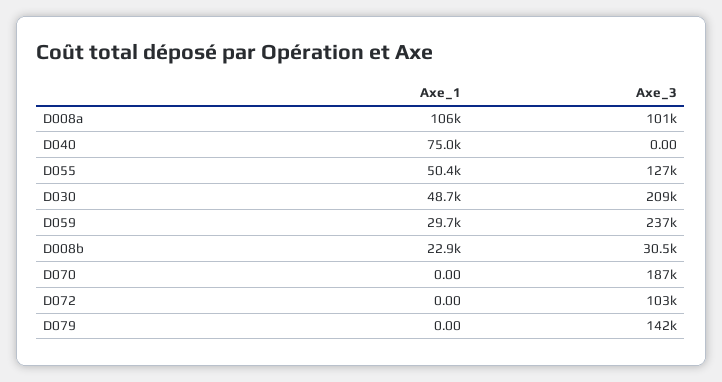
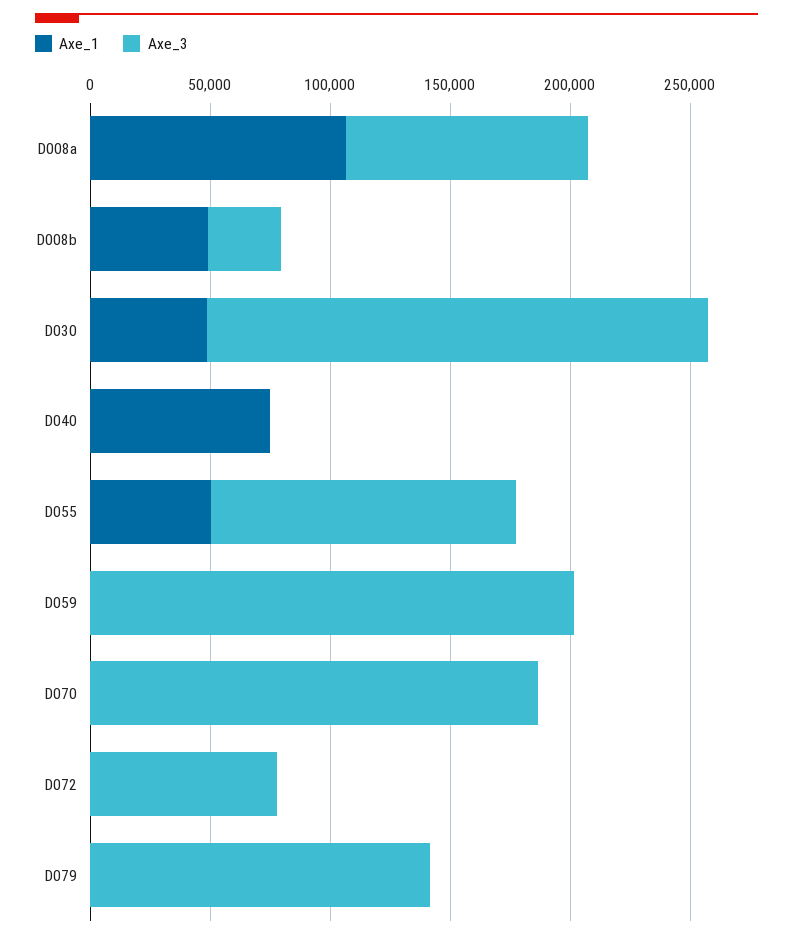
  {
    "Axe_1": {
      "D008a": 106000,
      "D040": 75000,
      "D055": 50400,
      "D030": 48700,
-     "D059": 29700,
+     "D059": 0,
-     "D008b": 22900,
+     "D008b": 50000,
      "D070": 0,
      "D072": 0,
      "D079": 0
    },
    "Axe_3": {
      "D008a": 101000,
      "D040": 0,
      "D055": 127000,
      "D030": 209000,
-     "D059": 237000,
+     "D059": 200000,
      "D008b": 30500,
      "D070": 187000,
-     "D072": 103000,
+     "D072": 80000,
      "D079": 142000
    }
  }

